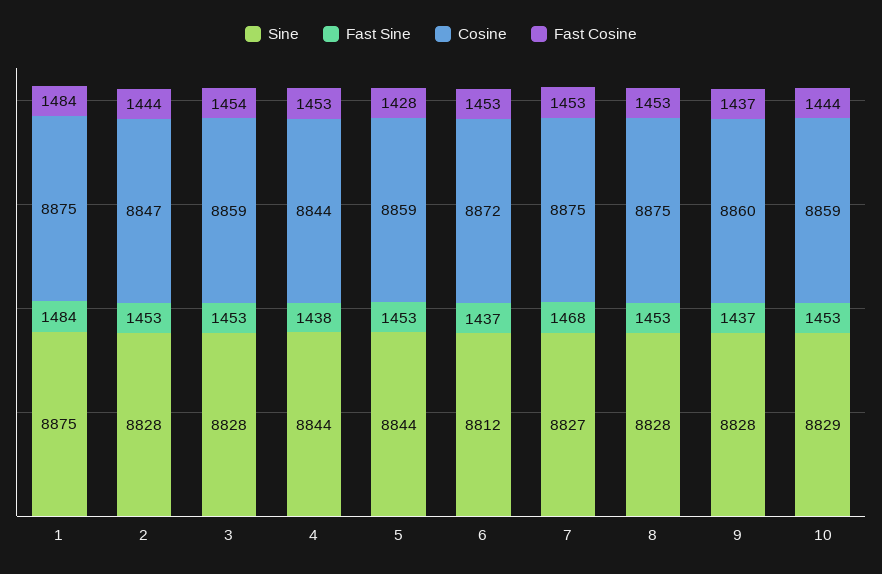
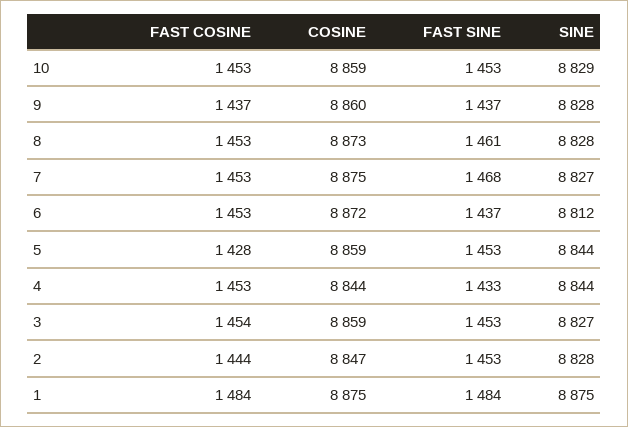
  {
    "Sine": {
      "1": 8875,
      "2": 8828,
-     "3": 8828,
+     "3": 8827,
      "4": 8844,
      "5": 8844,
      "6": 8812,
      "7": 8827,
      "8": 8828,
      "9": 8828,
      "10": 8829
    },
    "Fast Sine": {
      "1": 1484,
      "2": 1453,
      "3": 1453,
-     "4": 1438,
+     "4": 1433,
      "5": 1453,
      "6": 1437,
      "7": 1468,
-     "8": 1453,
+     "8": 1461,
      "9": 1437,
      "10": 1453
    },
    "Cosine": {
      "1": 8875,
      "2": 8847,
      "3": 8859,
      "4": 8844,
      "5": 8859,
      "6": 8872,
      "7": 8875,
-     "8": 8875,
+     "8": 8873,
      "9": 8860,
      "10": 8859
    },
    "Fast Cosine": {
      "1": 1484,
      "2": 1444,
      "3": 1454,
      "4": 1453,
      "5": 1428,
      "6": 1453,
      "7": 1453,
      "8": 1453,
      "9": 1437,
-     "10": 1444
+     "10": 1453
    }
  }

